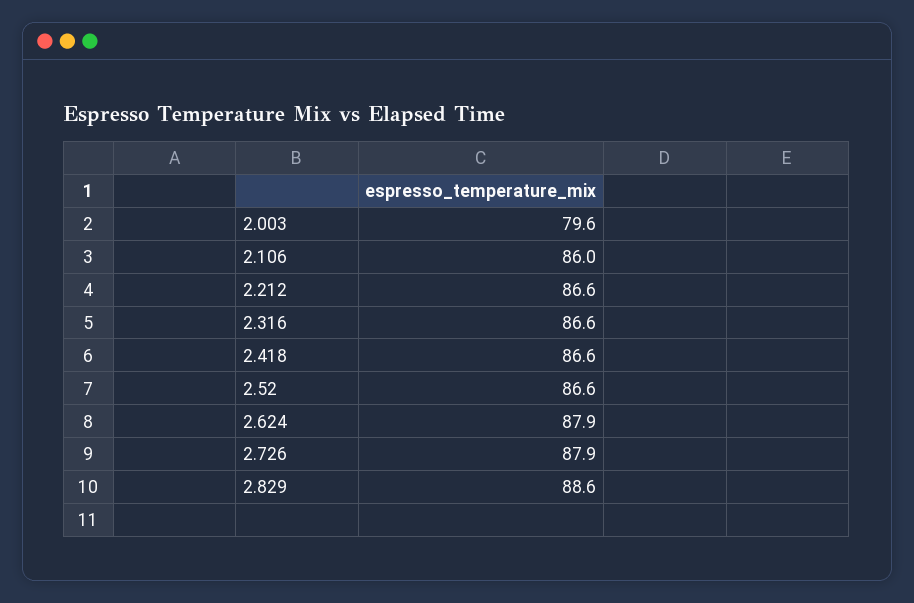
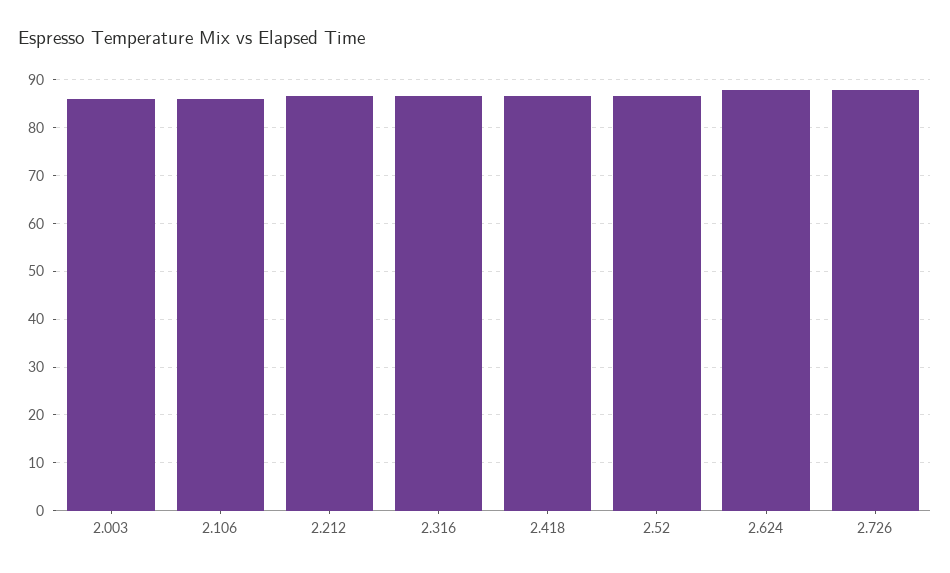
  {
-   "2.003": 79.6,
+   "2.003": 86,
    "2.106": 86,
    "2.212": 86.6,
    "2.316": 86.6,
    "2.418": 86.6,
    "2.52": 86.6,
    "2.624": 87.9,
-   "2.726": 87.9,
+   "2.726": 87.9
-   "2.829": 88.6
  }

